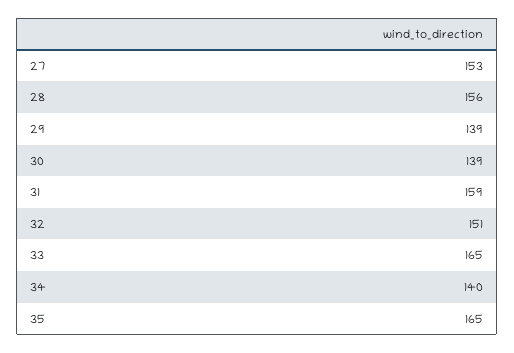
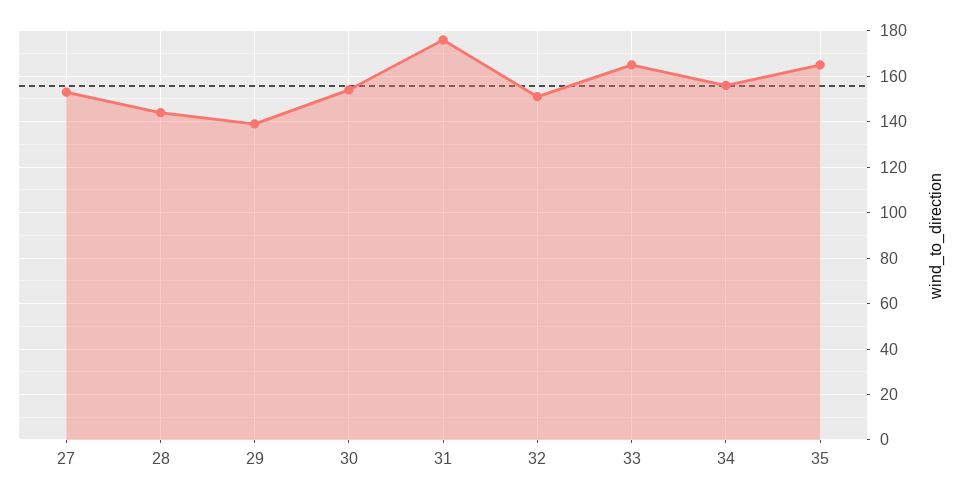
  {
    "27": 153,
-   "28": 156,
+   "28": 145,
    "29": 139,
-   "30": 139,
+   "30": 155,
-   "31": 159,
+   "31": 175,
    "32": 151,
    "33": 165,
-   "34": 140,
+   "34": 155,
    "35": 165
  }

